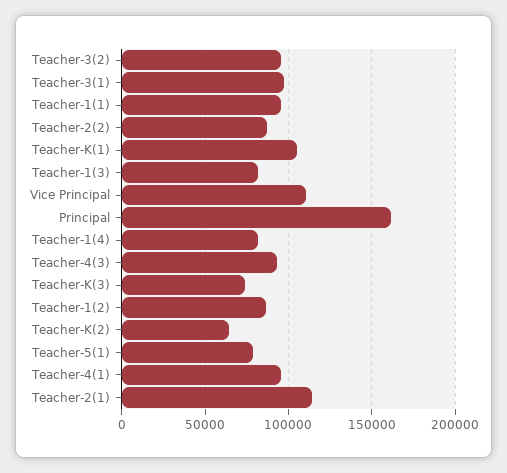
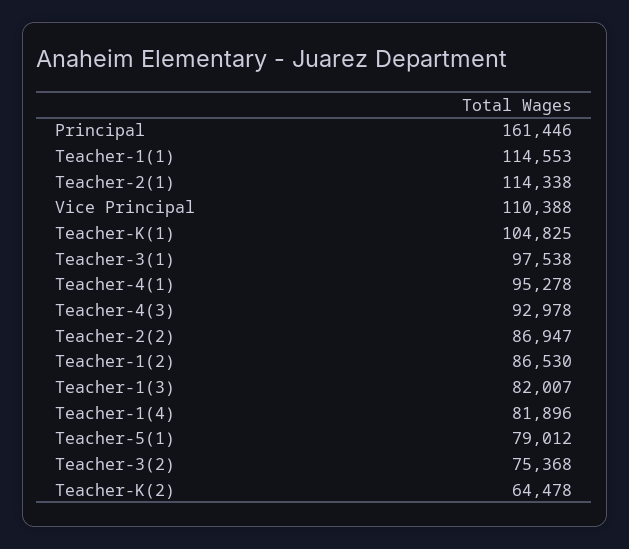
  {
-   "Teacher-3(2)": 95000,
+   "Teacher-3(2)": 75368,
    "Teacher-3(1)": 97538,
-   "Teacher-1(1)": 95000,
+   "Teacher-1(1)": 114553,
    "Teacher-2(2)": 86947,
    "Teacher-K(1)": 104825,
    "Teacher-1(3)": 82007,
    "Vice Principal": 110388,
    "Principal": 161446,
    "Teacher-1(4)": 81896,
    "Teacher-4(3)": 92978,
-   "Teacher-K(3)": 75000,
    "Teacher-1(2)": 86530,
    "Teacher-K(2)": 64478,
    "Teacher-5(1)": 79012,
    "Teacher-4(1)": 95278,
    "Teacher-2(1)": 114338
  }

